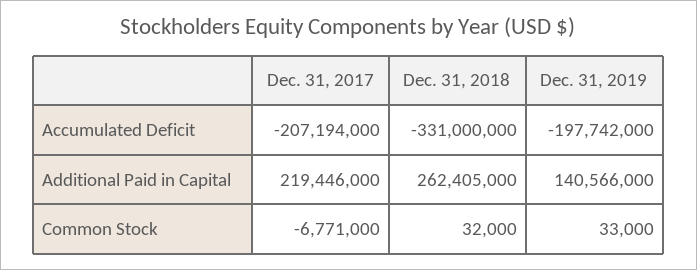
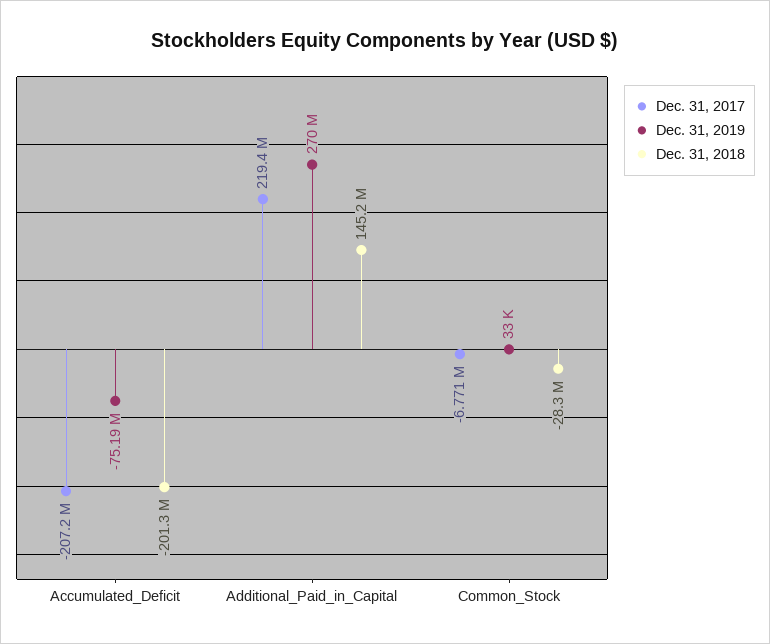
  {
    "Dec. 31, 2017": {
      "Accumulated Deficit": -207194000,
      "Additional Paid in Capital": 219446000,
      "Common Stock": -6771000
    },
    "Dec. 31, 2018": {
-     "Accumulated Deficit": -331000000,
+     "Accumulated Deficit": -201300000,
-     "Additional Paid in Capital": 262405000,
+     "Additional Paid in Capital": 145200000,
-     "Common Stock": 32000
+     "Common Stock": -28300000
    },
    "Dec. 31, 2019": {
-     "Accumulated Deficit": -197742000,
+     "Accumulated Deficit": -75190000,
-     "Additional Paid in Capital": 140566000,
+     "Additional Paid in Capital": 270000000,
      "Common Stock": 33000
    }
  }

